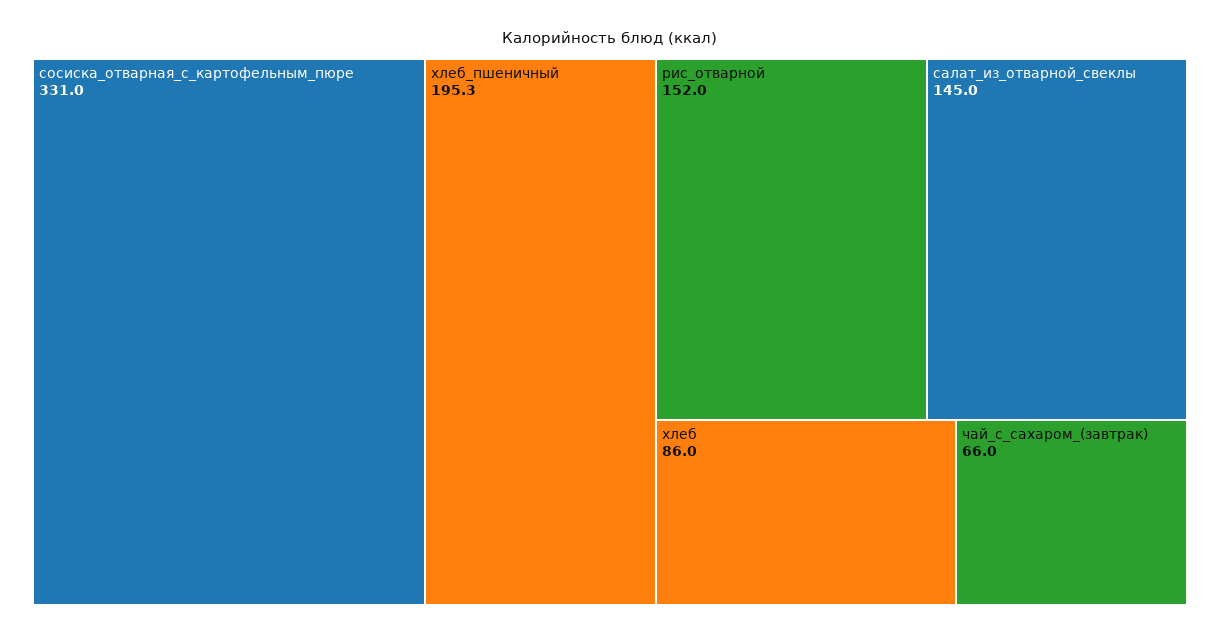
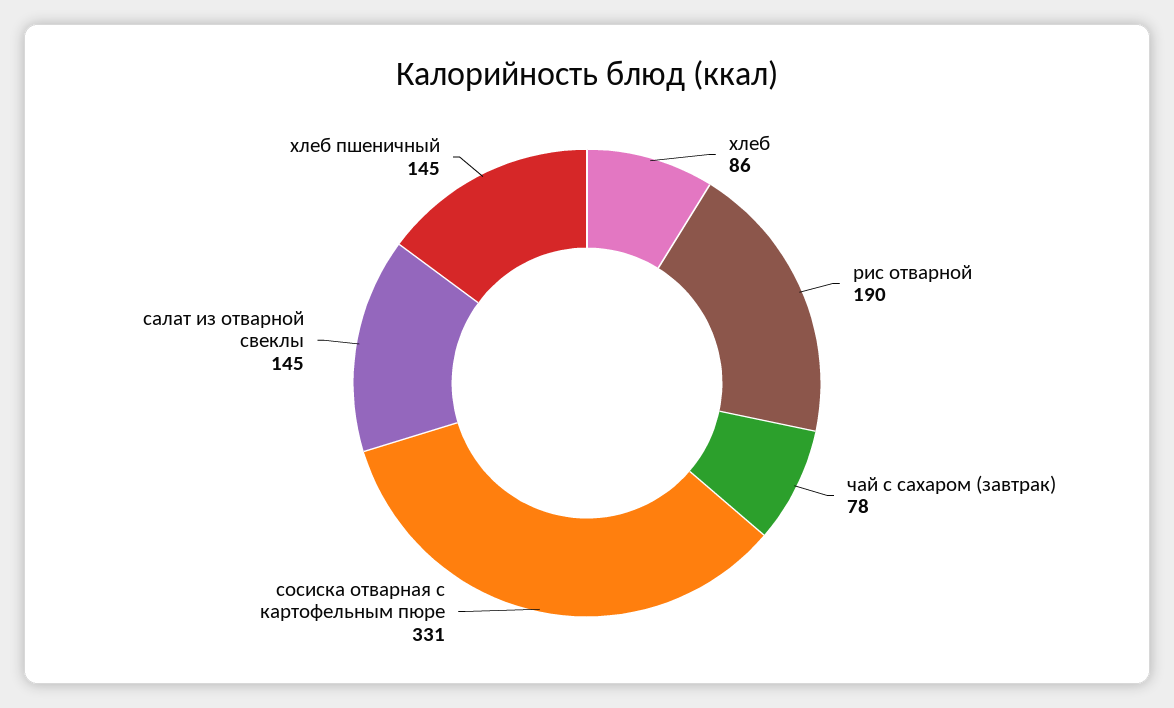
  {
    "сосиска_отварная_с_картофельным_пюре": 331,
-   "хлеб_пшеничный": 195.3,
+   "хлеб_пшеничный": 145,
-   "рис_отварной": 152,
+   "рис_отварной": 190,
    "салат_из_отварной_свеклы": 145,
    "хлеб": 86,
-   "чай_с_сахаром_(завтрак)": 66
+   "чай_с_сахаром_(завтрак)": 78
  }

